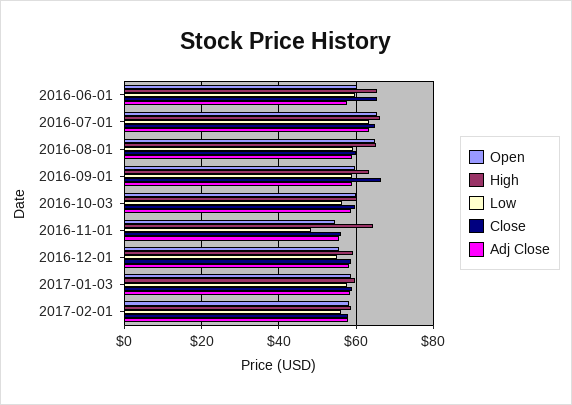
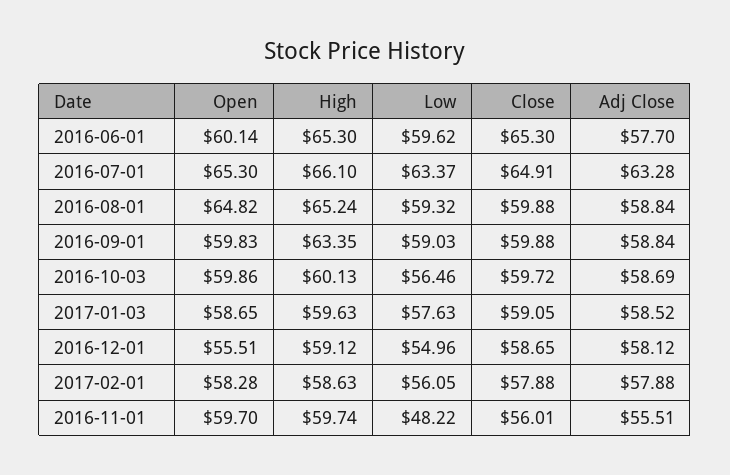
  {
    "Open": {
      "2016-06-01": 60.14,
      "2016-07-01": 65.3,
      "2016-08-01": 64.82,
      "2016-09-01": 59.83,
      "2016-10-03": 59.86,
-     "2016-11-01": 54,
+     "2016-11-01": 59.7,
      "2016-12-01": 55.51,
      "2017-01-03": 58.65,
      "2017-02-01": 58.28
    },
    "High": {
      "2016-06-01": 65.3,
      "2016-07-01": 66.1,
      "2016-08-01": 65.24,
      "2016-09-01": 63.35,
      "2016-10-03": 60.13,
-     "2016-11-01": 64,
+     "2016-11-01": 59.74,
      "2016-12-01": 59.12,
      "2017-01-03": 59.63,
      "2017-02-01": 58.63
    },
    "Low": {
      "2016-06-01": 59.62,
      "2016-07-01": 63.37,
      "2016-08-01": 59.32,
      "2016-09-01": 59.03,
      "2016-10-03": 56.46,
      "2016-11-01": 48.22,
      "2016-12-01": 54.96,
      "2017-01-03": 57.63,
      "2017-02-01": 56.05
    },
    "Close": {
      "2016-06-01": 65.3,
      "2016-07-01": 64.91,
      "2016-08-01": 59.88,
-     "2016-09-01": 66,
+     "2016-09-01": 59.88,
      "2016-10-03": 59.72,
      "2016-11-01": 56.01,
      "2016-12-01": 58.65,
      "2017-01-03": 59.05,
      "2017-02-01": 57.88
    },
    "Adj Close": {
      "2016-06-01": 57.7,
      "2016-07-01": 63.28,
      "2016-08-01": 58.84,
      "2016-09-01": 58.84,
      "2016-10-03": 58.69,
      "2016-11-01": 55.51,
      "2016-12-01": 58.12,
      "2017-01-03": 58.52,
      "2017-02-01": 57.88
    }
  }

